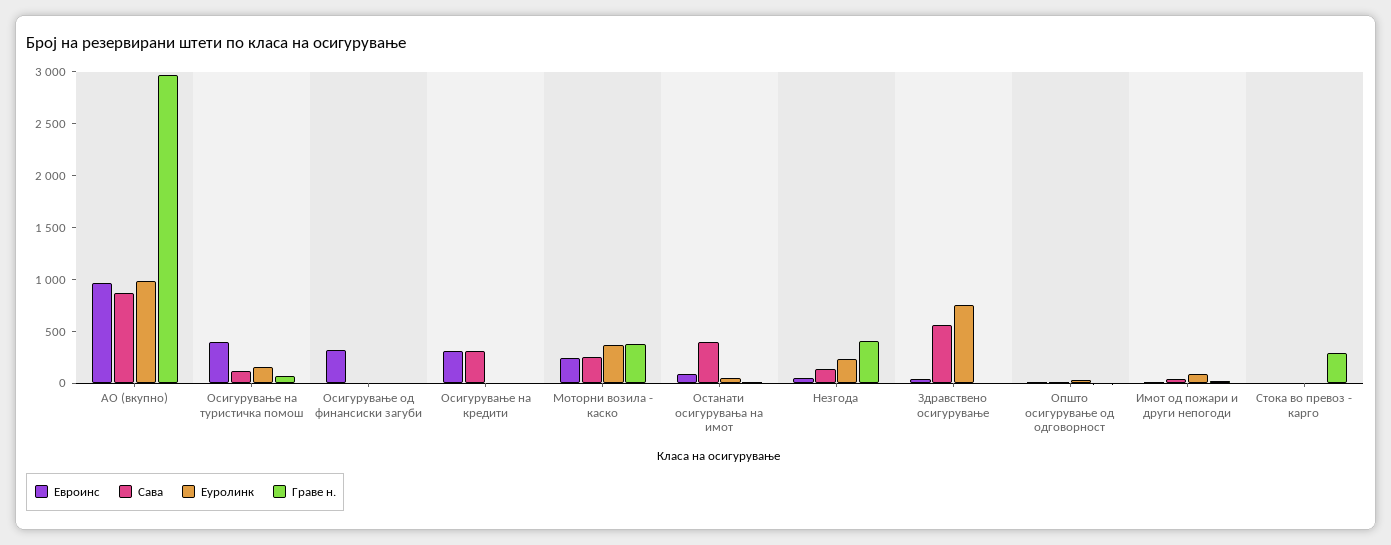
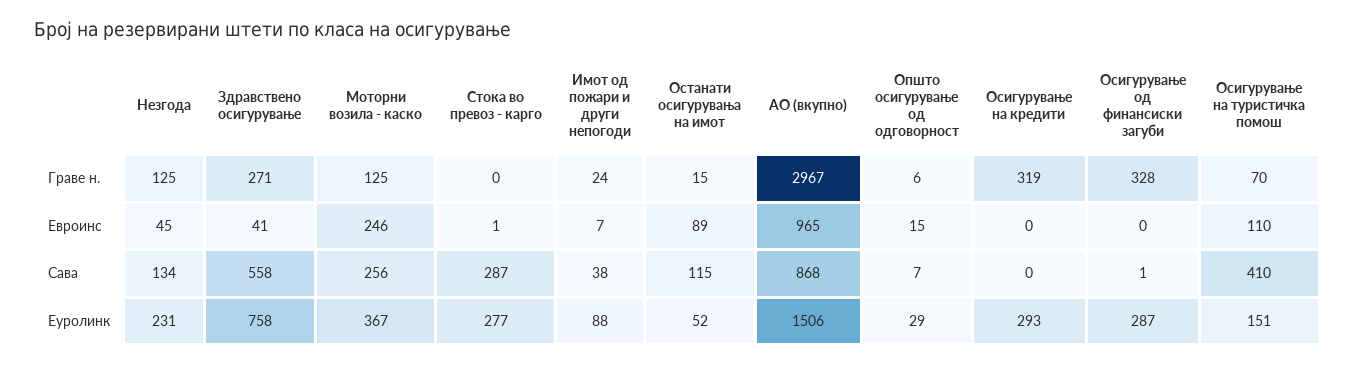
  {
    "Евроинс": {
      "АО (вкупно)": 965,
-     "Осигурување на туристичка помош": 400,
+     "Осигурување на туристичка помош": 110,
-     "Осигурување од финансиски загуби": 300,
+     "Осигурување од финансиски загуби": 0,
-     "Осигурување на кредити": 300,
+     "Осигурување на кредити": 0,
      "Моторни возила - каско": 246,
      "Останати осигурувања на имот": 89,
      "Незгода": 45,
      "Здравствено осигурување": 41,
      "Општо осигурување од одговорност": 15,
      "Имот од пожари и други непогоди": 7,
      "Стока во превоз - карго": 1
    },
    "Сава": {
      "АО (вкупно)": 868,
-     "Осигурување на туристичка помош": 100,
+     "Осигурување на туристичка помош": 410,
      "Осигурување од финансиски загуби": 1,
-     "Осигурување на кредити": 300,
+     "Осигурување на кредити": 0,
      "Моторни возила - каско": 256,
-     "Останати осигурувања на имот": 400,
+     "Останати осигурувања на имот": 115,
      "Незгода": 134,
      "Здравствено осигурување": 558,
      "Општо осигурување од одговорност": 7,
      "Имот од пожари и други непогоди": 38,
-     "Стока во превоз - карго": 0
+     "Стока во превоз - карго": 287
    },
    "Еуролинк": {
-     "АО (вкупно)": 1000,
+     "АО (вкупно)": 1506,
      "Осигурување на туристичка помош": 151,
-     "Осигурување од финансиски загуби": 0,
+     "Осигурување од финансиски загуби": 287,
-     "Осигурување на кредити": 0,
+     "Осигурување на кредити": 293,
      "Моторни возила - каско": 367,
      "Останати осигурувања на имот": 52,
      "Незгода": 231,
      "Здравствено осигурување": 758,
      "Општо осигурување од одговорност": 29,
      "Имот од пожари и други непогоди": 88,
-     "Стока во превоз - карго": 0
+     "Стока во превоз - карго": 277
    },
    "Граве н.": {
      "АО (вкупно)": 2967,
      "Осигурување на туристичка помош": 70,
-     "Осигурување од финансиски загуби": 0,
+     "Осигурување од финансиски загуби": 328,
-     "Осигурување на кредити": 0,
+     "Осигурување на кредити": 319,
-     "Моторни возила - каско": 400,
+     "Моторни возила - каско": 125,
      "Останати осигурувања на имот": 15,
-     "Незгода": 400,
+     "Незгода": 125,
-     "Здравствено осигурување": 0,
+     "Здравствено осигурување": 271,
      "Општо осигурување од одговорност": 6,
      "Имот од пожари и други непогоди": 24,
-     "Стока во превоз - карго": 300
+     "Стока во превоз - карго": 0
    }
  }

